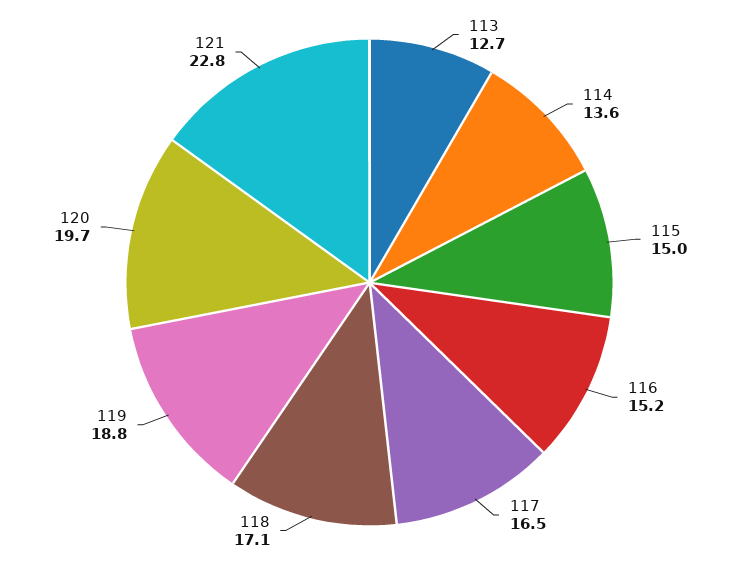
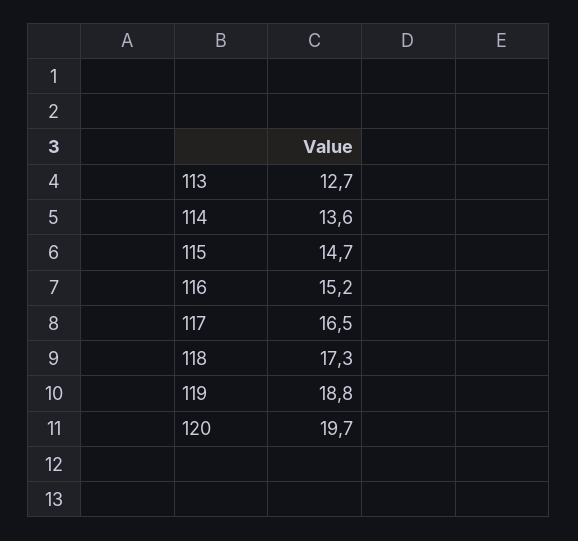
  {
    "113": 12.7,
    "114": 13.6,
-   "115": 15,
+   "115": 14.7,
    "116": 15.2,
    "117": 16.5,
-   "118": 17.1,
+   "118": 17.3,
    "119": 18.8,
-   "120": 19.7,
+   "120": 19.7
-   "121": 22.8
  }

